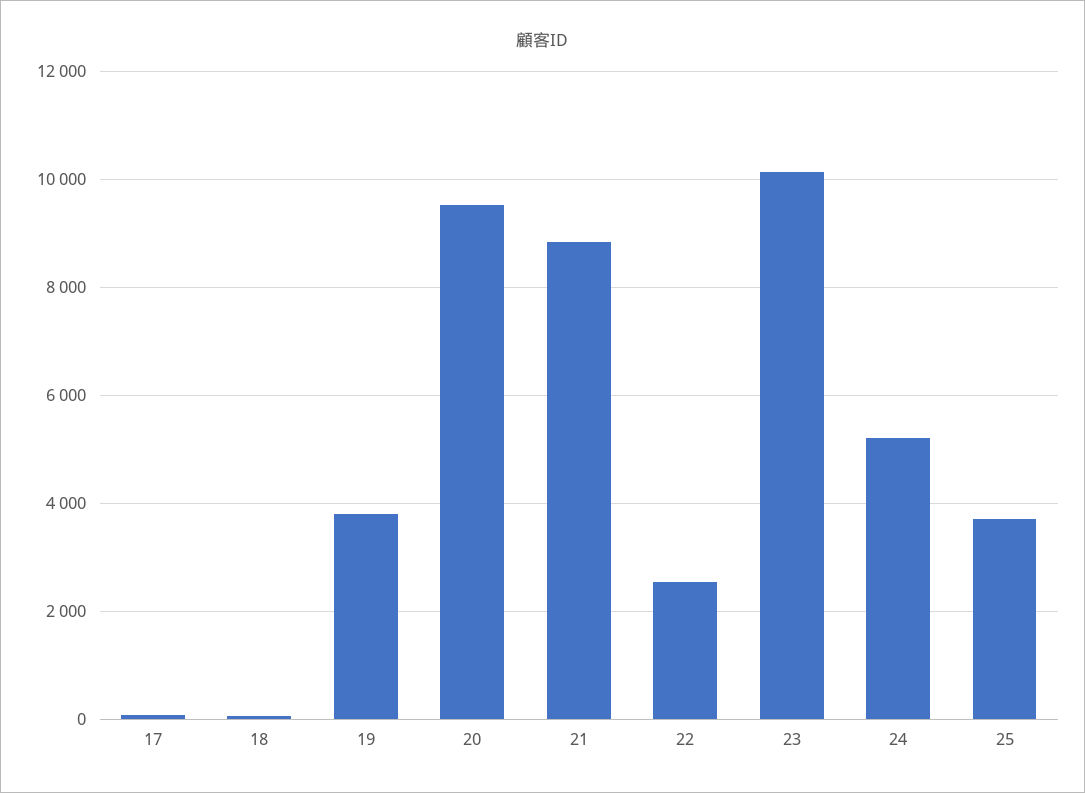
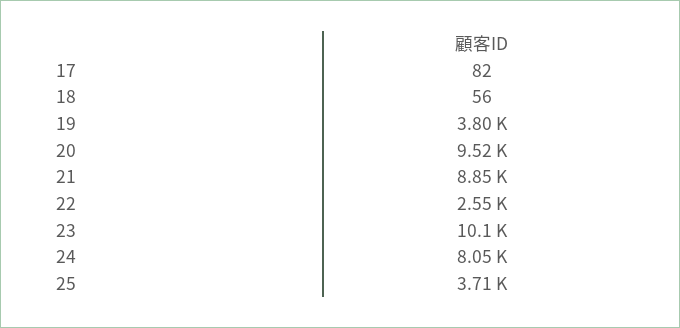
  {
    "17": 82,
    "18": 56,
    "19": 3800,
    "20": 9520,
    "21": 8850,
    "22": 2550,
    "23": 10100,
-   "24": 5200,
+   "24": 8050,
    "25": 3710
  }

